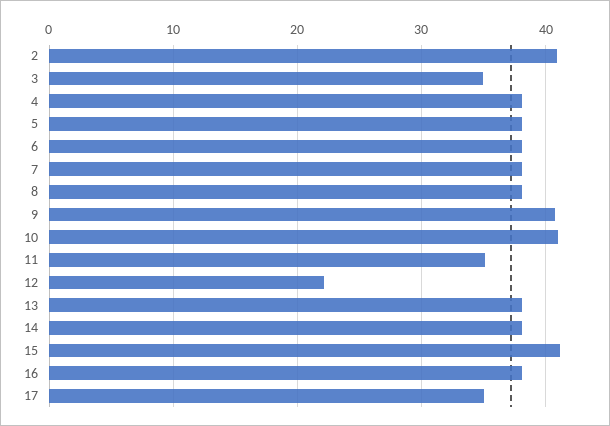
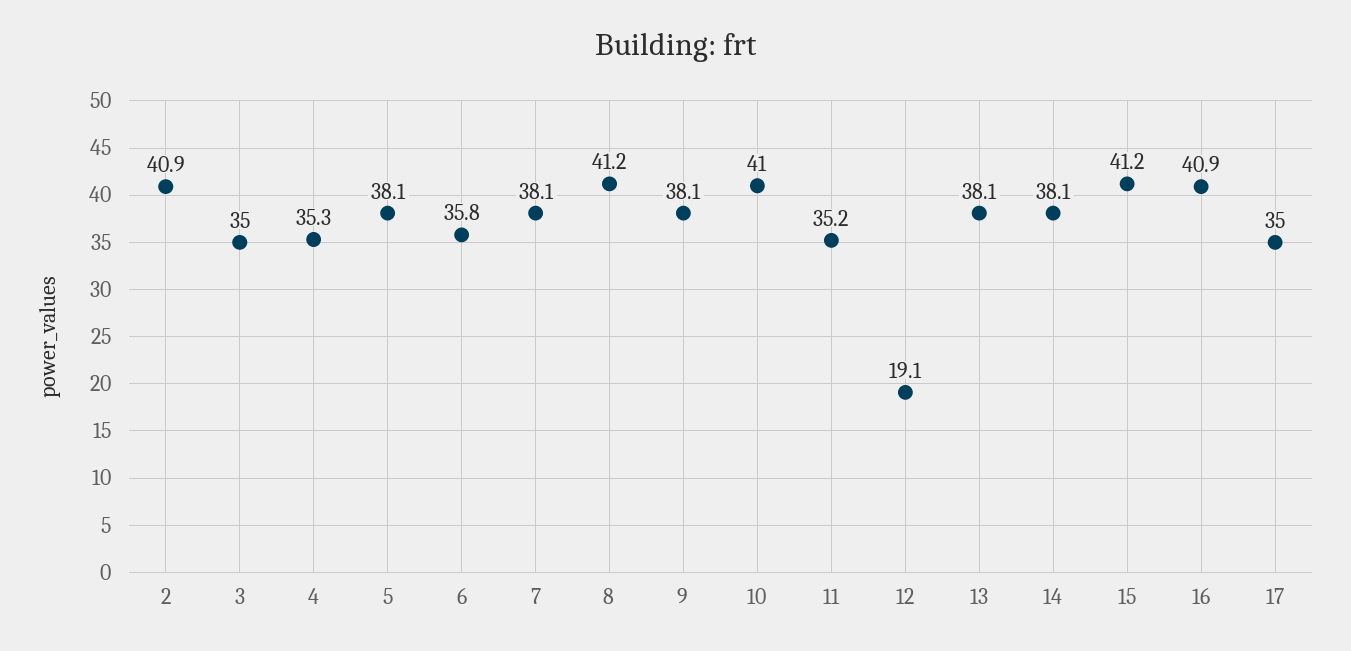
  {
    "2": 40.9,
    "3": 35,
-   "4": 38,
+   "4": 35.3,
    "5": 38.1,
-   "6": 38,
+   "6": 35.8,
    "7": 38.1,
-   "8": 38,
+   "8": 41.2,
-   "9": 41,
+   "9": 38.1,
    "10": 41,
    "11": 35.2,
-   "12": 22,
+   "12": 19.1,
    "13": 38.1,
    "14": 38.1,
    "15": 41.2,
-   "16": 38,
+   "16": 40.9,
    "17": 35
  }

